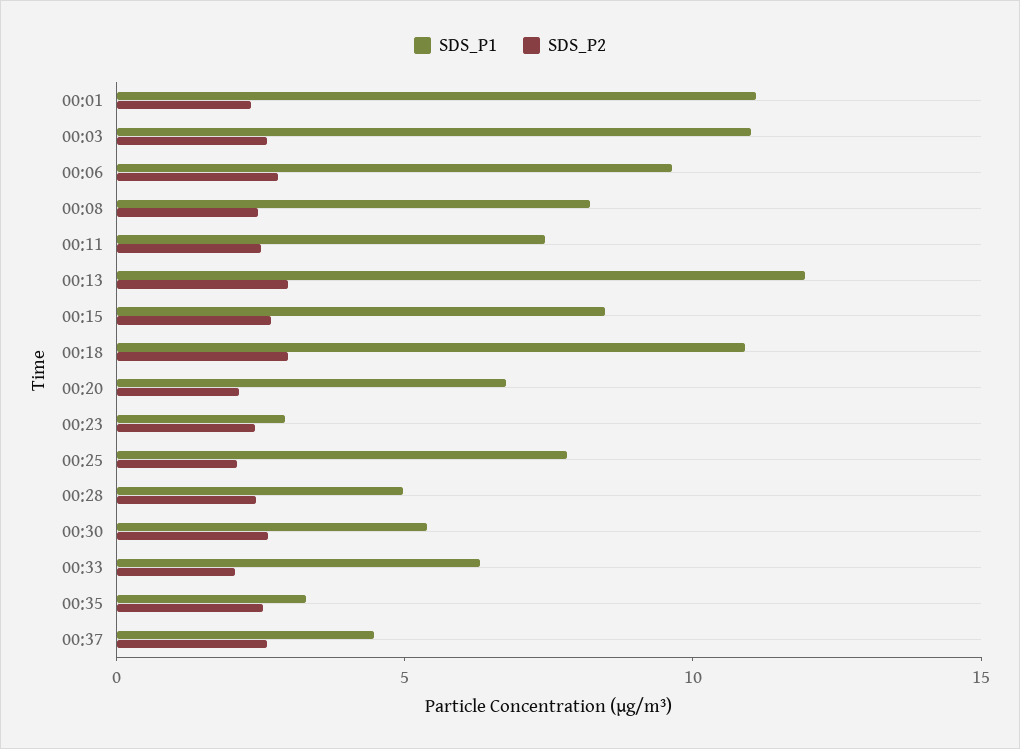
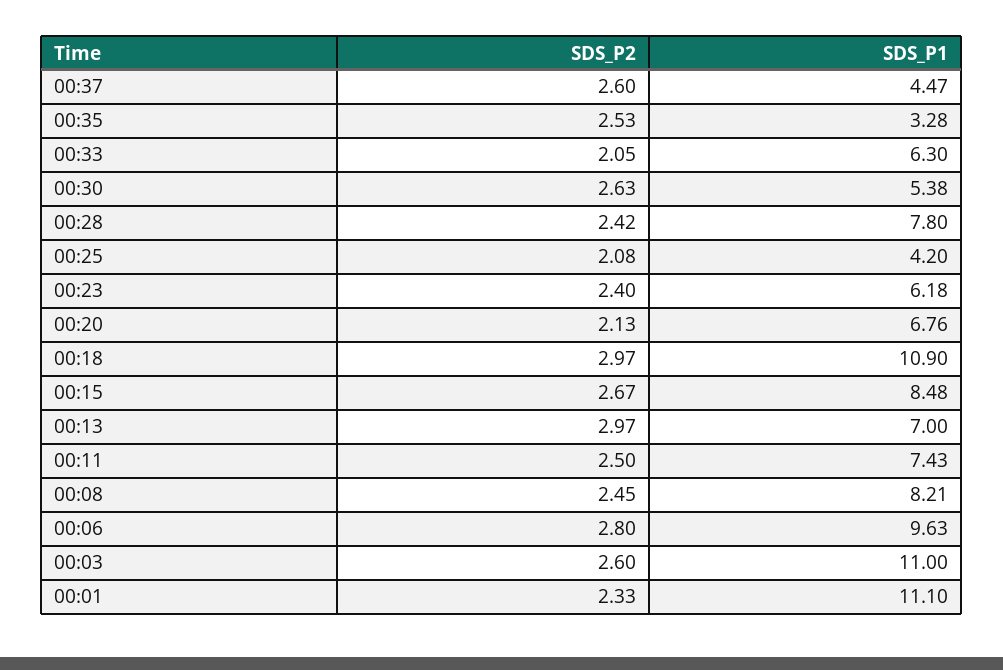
  {
    "SDS_P1": {
      "00:01": 11.1,
      "00:03": 11,
      "00:06": 9.63,
      "00:08": 8.21,
      "00:11": 7.43,
-     "00:13": 12,
+     "00:13": 7,
      "00:15": 8.48,
      "00:18": 10.9,
      "00:20": 6.76,
-     "00:23": 3,
+     "00:23": 6.18,
-     "00:25": 8,
+     "00:25": 4.2,
-     "00:28": 5,
+     "00:28": 7.8,
      "00:30": 5.38,
      "00:33": 6.3,
      "00:35": 3.28,
      "00:37": 4.47
    },
    "SDS_P2": {
      "00:01": 2.33,
      "00:03": 2.6,
      "00:06": 2.8,
      "00:08": 2.45,
      "00:11": 2.5,
      "00:13": 2.97,
      "00:15": 2.67,
      "00:18": 2.97,
      "00:20": 2.13,
      "00:23": 2.4,
      "00:25": 2.08,
      "00:28": 2.42,
      "00:30": 2.63,
      "00:33": 2.05,
      "00:35": 2.53,
      "00:37": 2.6
    }
  }

